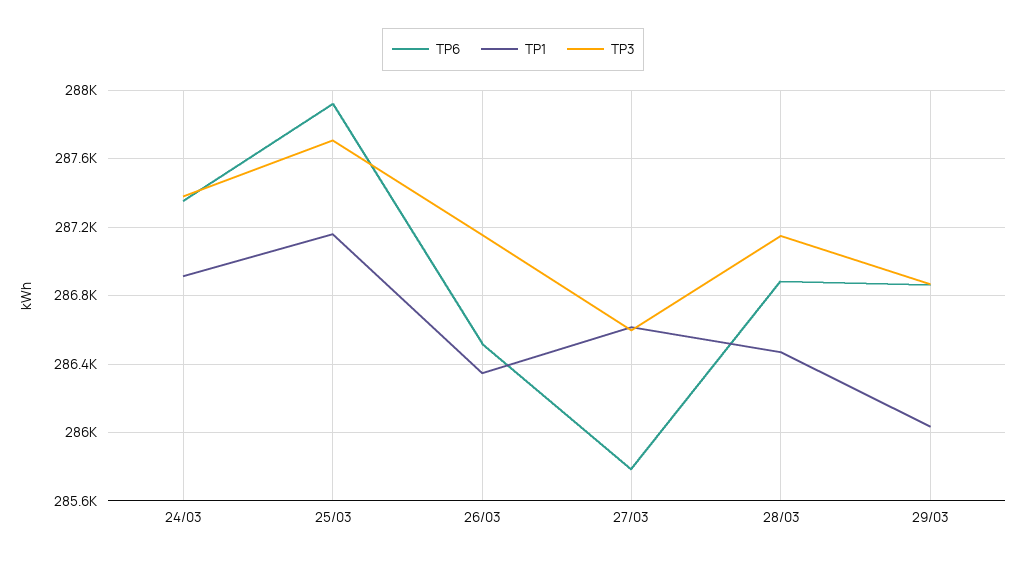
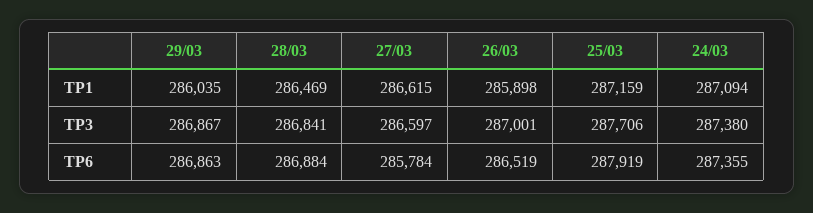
  {
    "TP6": {
      "24/03": 287355,
      "25/03": 287919,
      "26/03": 286519,
      "27/03": 285784,
      "28/03": 286884,
      "29/03": 286863
    },
    "TP1": {
-     "24/03": 286900,
+     "24/03": 287094,
      "25/03": 287159,
-     "26/03": 286350,
+     "26/03": 285898,
      "27/03": 286615,
      "28/03": 286469,
      "29/03": 286035
    },
    "TP3": {
      "24/03": 287380,
      "25/03": 287706,
-     "26/03": 287150,
+     "26/03": 287001,
      "27/03": 286597,
-     "28/03": 287150,
+     "28/03": 286841,
      "29/03": 286867
    }
  }

